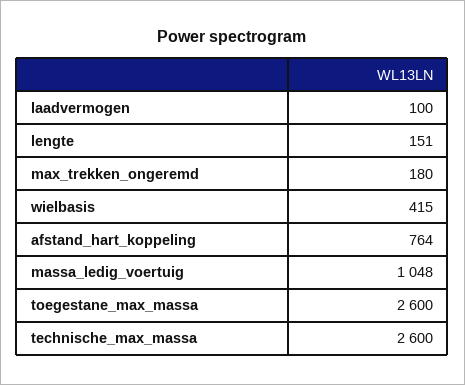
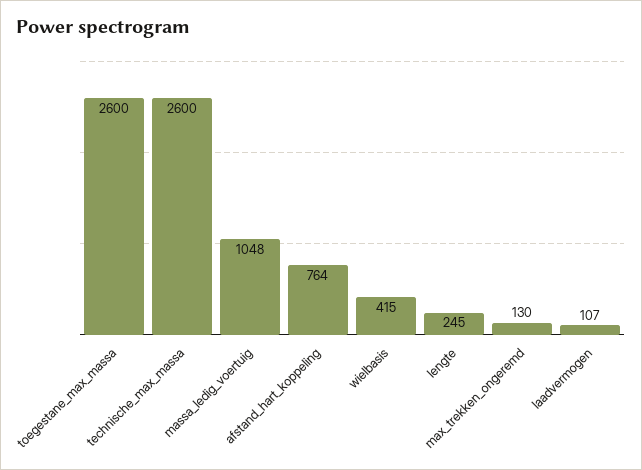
  {
-   "laadvermogen": 100,
+   "laadvermogen": 107,
-   "lengte": 151,
+   "lengte": 245,
-   "max_trekken_ongeremd": 180,
+   "max_trekken_ongeremd": 130,
    "wielbasis": 415,
    "afstand_hart_koppeling": 764,
    "massa_ledig_voertuig": 1048,
    "toegestane_max_massa": 2600,
    "technische_max_massa": 2600
  }

